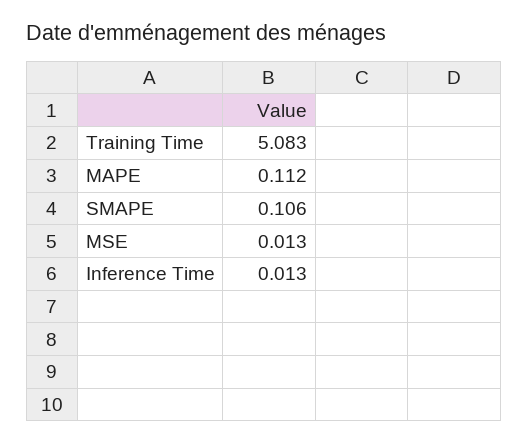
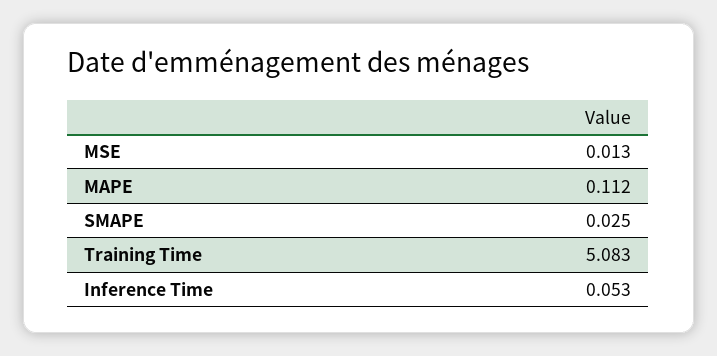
  {
    "Training Time": 5.083,
    "MAPE": 0.112,
-   "SMAPE": 0.106,
+   "SMAPE": 0.025,
    "MSE": 0.013,
-   "Inference Time": 0.013
+   "Inference Time": 0.053
  }

